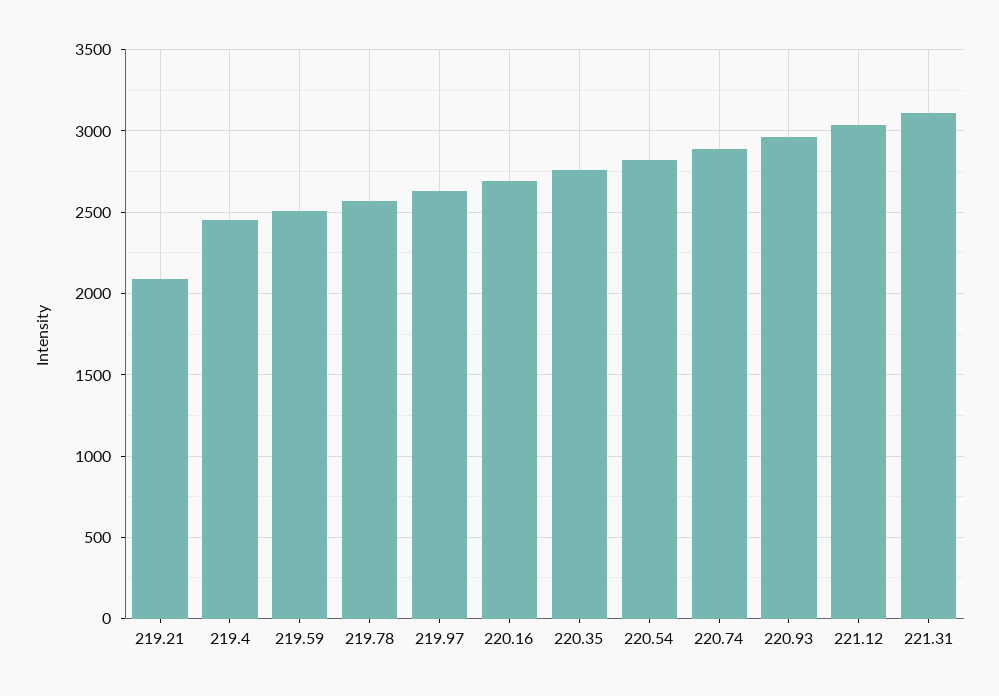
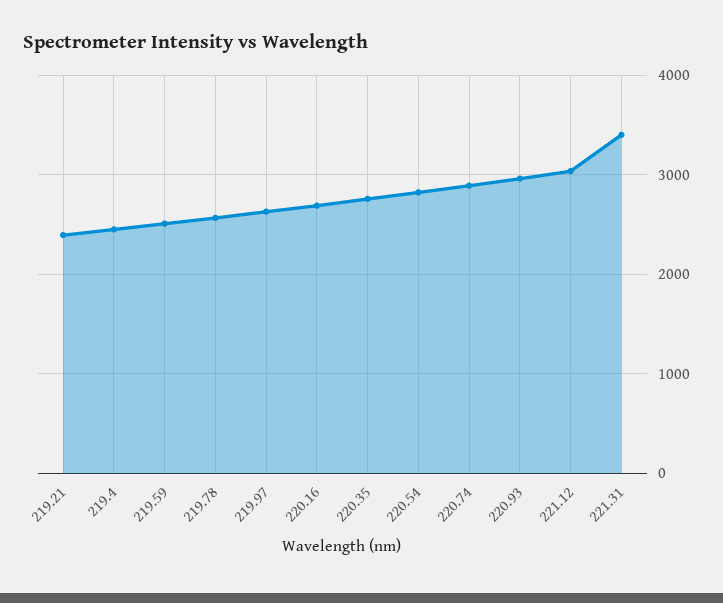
  {
-   "219.21": 2100,
+   "219.21": 2400,
    "219.4": 2450,
    "219.59": 2500,
    "219.78": 2550,
    "219.97": 2650,
    "220.16": 2700,
    "220.35": 2750,
    "220.54": 2800,
    "220.74": 2900,
    "220.93": 2950,
    "221.12": 3050,
-   "221.31": 3100
+   "221.31": 3400
  }

